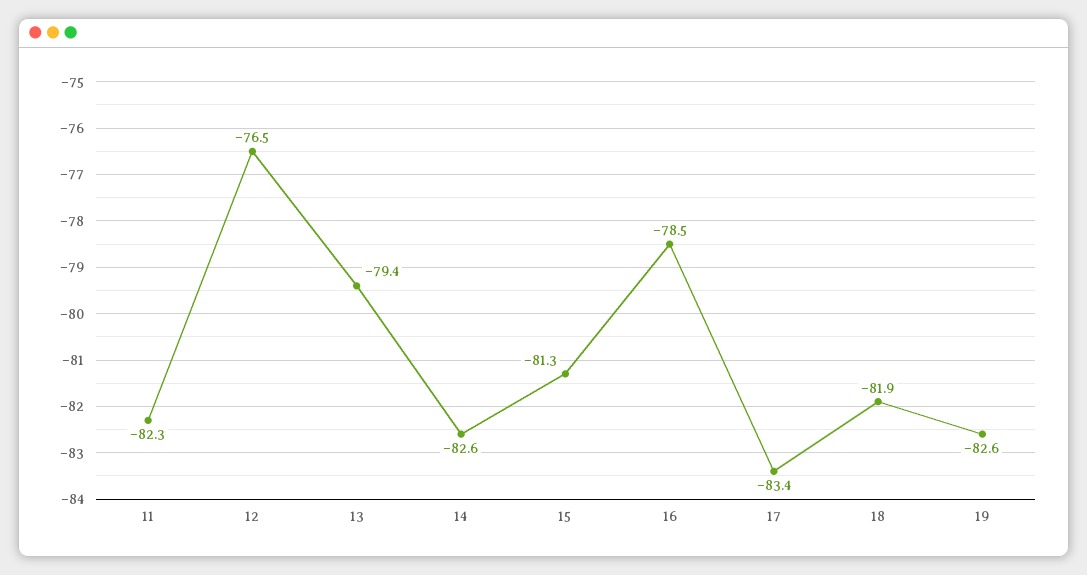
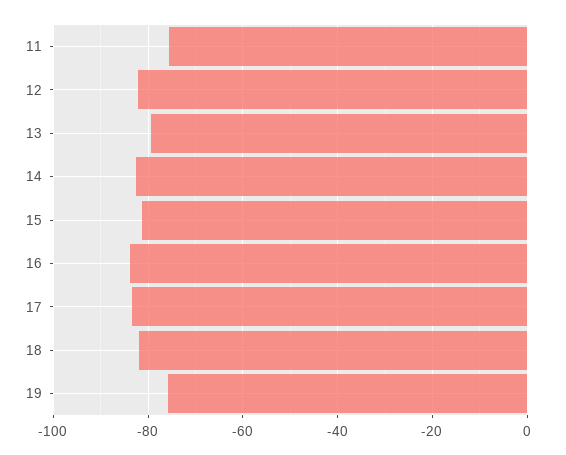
  {
-   "11": -82.3,
+   "11": -76,
-   "12": -76.5,
+   "12": -82,
    "13": -79.4,
    "14": -82.6,
    "15": -81.3,
-   "16": -78.5,
+   "16": -84,
    "17": -83.4,
    "18": -81.9,
-   "19": -82.6
+   "19": -76
  }

